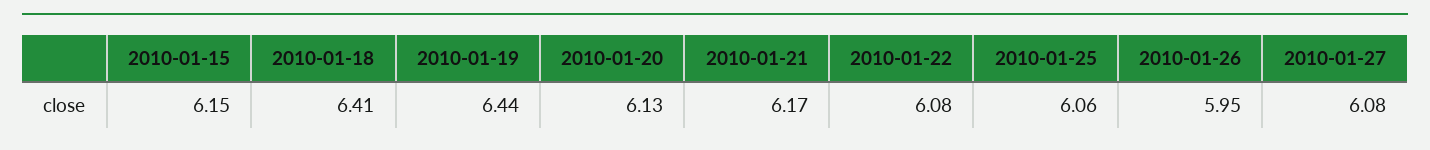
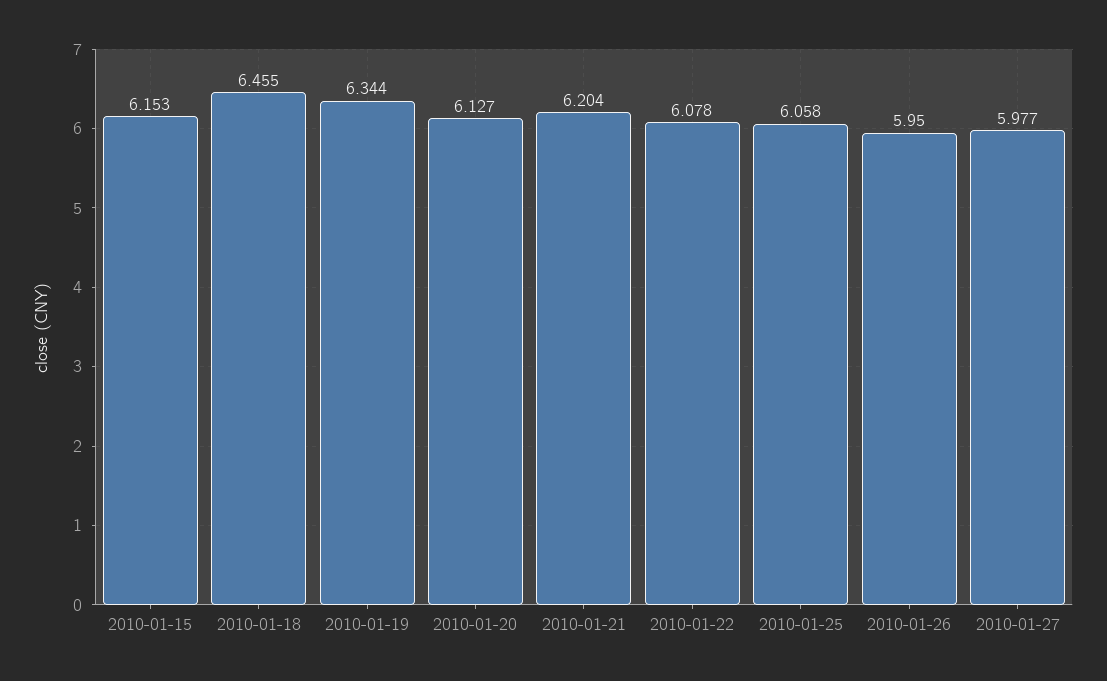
  {
    "2010-01-15": 6.153,
-   "2010-01-18": 6.41,
+   "2010-01-18": 6.455,
-   "2010-01-19": 6.44,
+   "2010-01-19": 6.344,
    "2010-01-20": 6.127,
-   "2010-01-21": 6.17,
+   "2010-01-21": 6.204,
    "2010-01-22": 6.078,
    "2010-01-25": 6.058,
    "2010-01-26": 5.95,
-   "2010-01-27": 6.08
+   "2010-01-27": 5.977
  }

